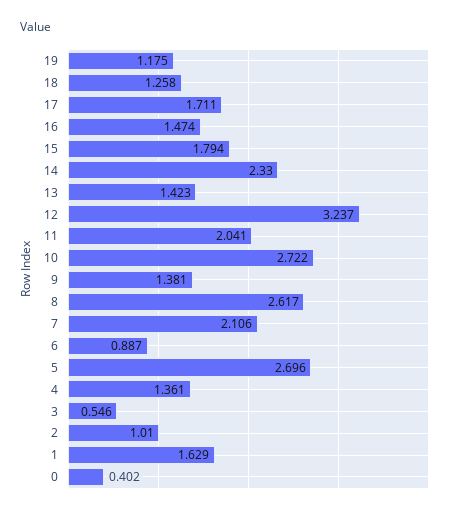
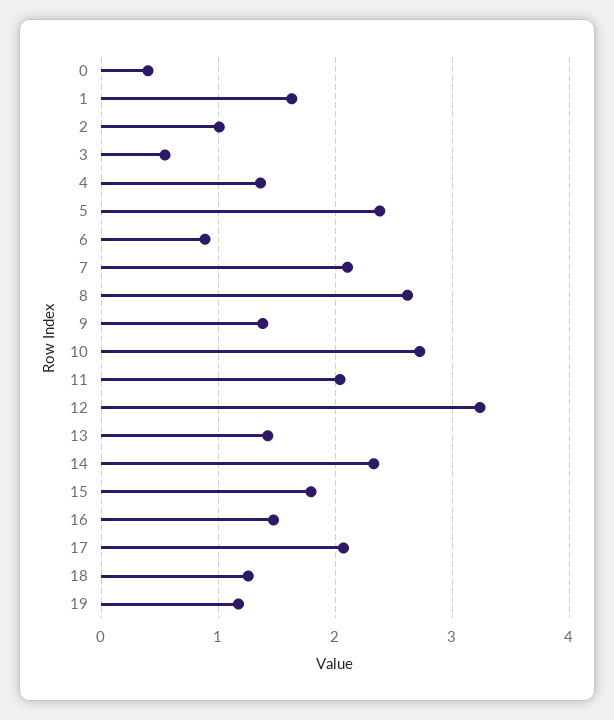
  {
    "19": 1.175,
    "18": 1.258,
-   "17": 1.711,
+   "17": 2.1,
    "16": 1.474,
    "15": 1.794,
    "14": 2.33,
    "13": 1.423,
    "12": 3.237,
    "11": 2.041,
    "10": 2.722,
    "9": 1.381,
    "8": 2.617,
    "7": 2.106,
    "6": 0.887,
-   "5": 2.696,
+   "5": 2.4,
    "4": 1.361,
    "3": 0.546,
    "2": 1.01,
    "1": 1.629,
    "0": 0.402
  }

